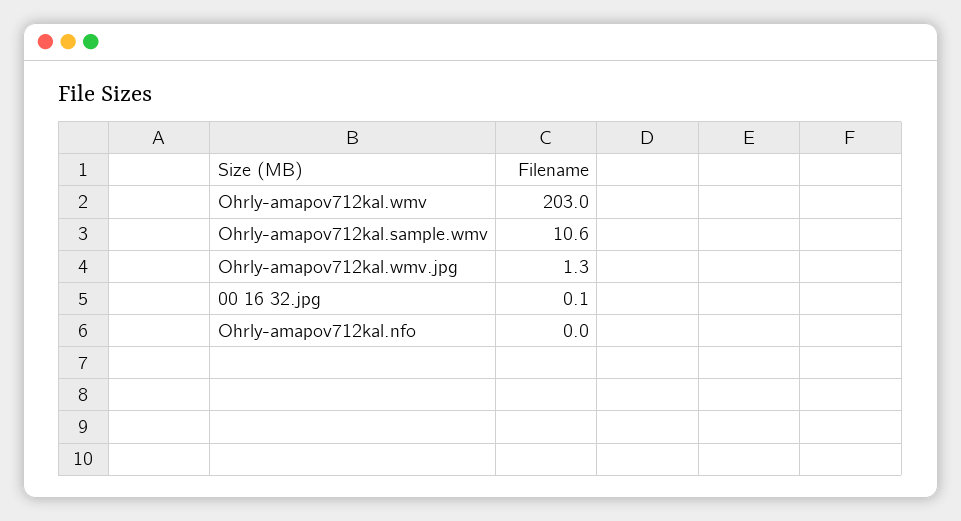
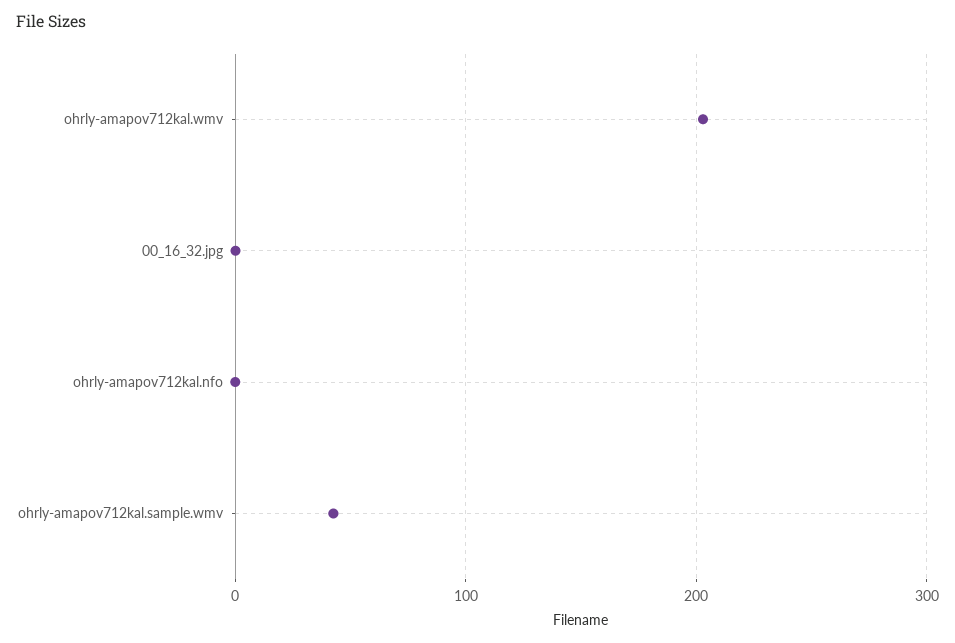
  {
    "Ohrly-amapov712kal.wmv": 203,
-   "Ohrly-amapov712kal.sample.wmv": 10.6,
+   "Ohrly-amapov712kal.sample.wmv": 40,
-   "Ohrly-amapov712kal.wmv.jpg": 1.3,
    "00 16 32.jpg": 0.1,
    "Ohrly-amapov712kal.nfo": 0
  }

